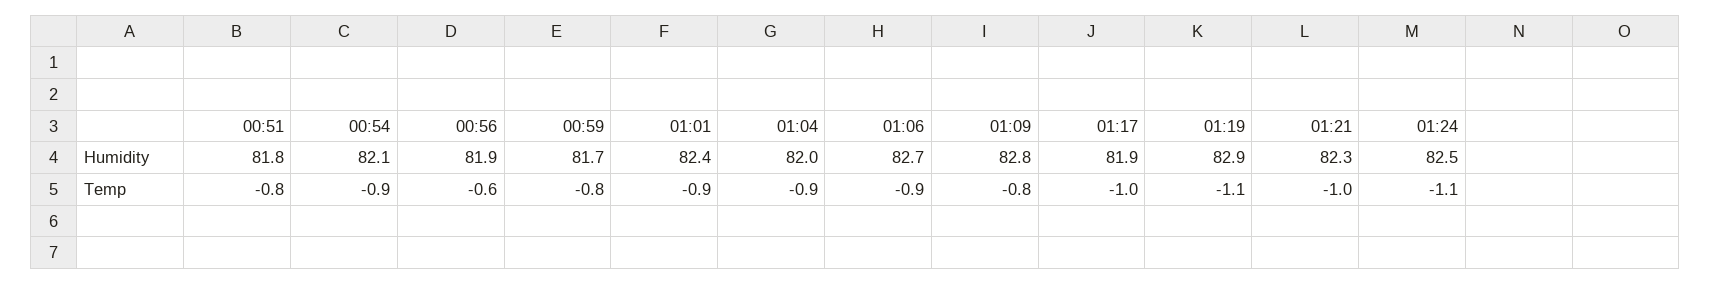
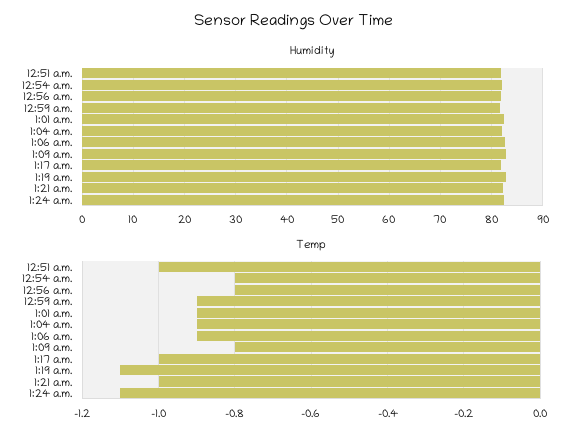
  {
    "Humidity": {
      "00:51": 81.8,
      "00:54": 82.1,
      "00:56": 81.9,
      "00:59": 81.7,
      "01:01": 82.4,
      "01:04": 82,
      "01:06": 82.7,
      "01:09": 82.8,
      "01:17": 81.9,
      "01:19": 82.9,
      "01:21": 82.3,
      "01:24": 82.5
    },
    "Temp": {
-     "00:51": -0.8,
+     "00:51": -1,
-     "00:54": -0.9,
+     "00:54": -0.8,
-     "00:56": -0.6,
+     "00:56": -0.8,
-     "00:59": -0.8,
+     "00:59": -0.9,
      "01:01": -0.9,
      "01:04": -0.9,
      "01:06": -0.9,
      "01:09": -0.8,
      "01:17": -1,
      "01:19": -1.1,
      "01:21": -1,
      "01:24": -1.1
    }
  }

